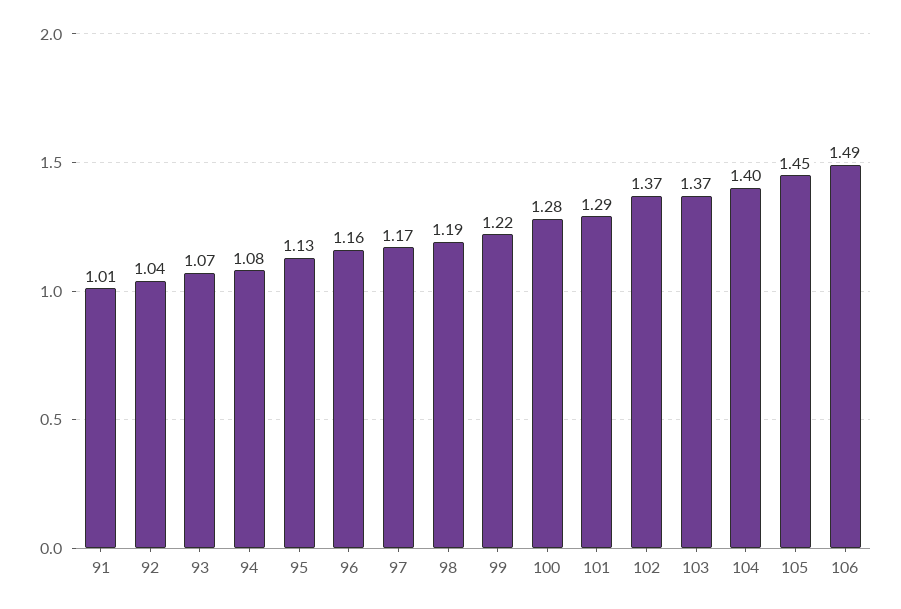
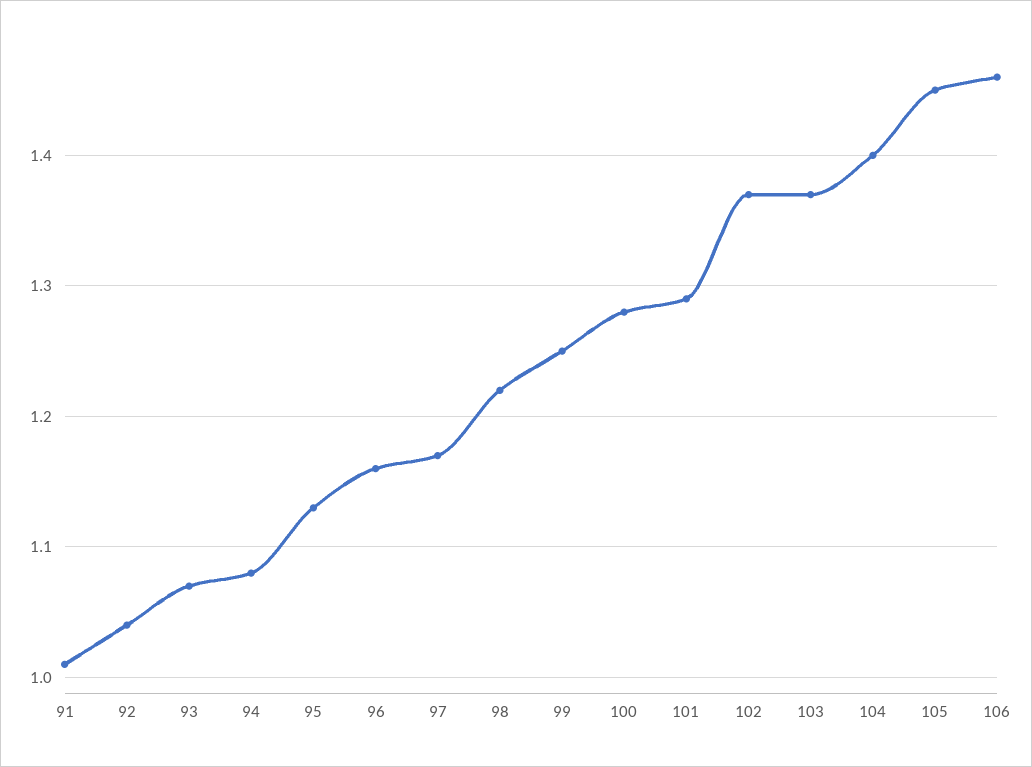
  {
    "91": 1.01,
    "92": 1.04,
    "93": 1.07,
    "94": 1.08,
    "95": 1.13,
    "96": 1.16,
    "97": 1.17,
-   "98": 1.19,
+   "98": 1.22,
-   "99": 1.22,
+   "99": 1.25,
    "100": 1.28,
    "101": 1.29,
    "102": 1.37,
    "103": 1.37,
    "104": 1.4,
    "105": 1.45,
-   "106": 1.49
+   "106": 1.46
  }

